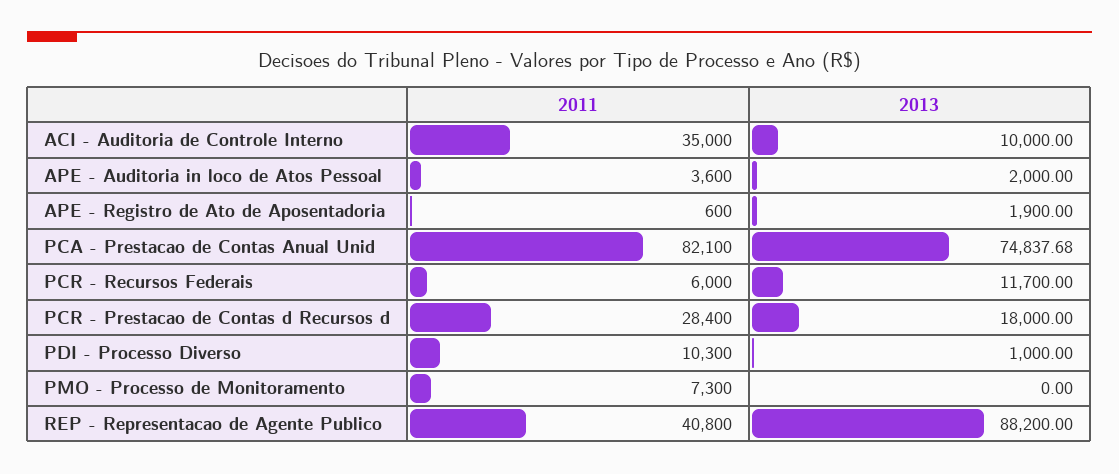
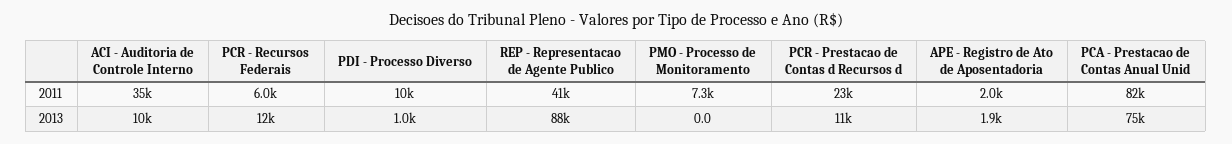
  {
    "2011": {
      "ACI - Auditoria de Controle Interno": 35000,
-     "APE - Auditoria in loco de Atos Pessoal": 3600,
-     "APE - Registro de Ato de Aposentadoria": 600,
+     "APE - Registro de Ato de Aposentadoria": 2000,
      "PCA - Prestacao de Contas Anual Unid": 82100,
      "PCR - Recursos Federais": 6000,
-     "PCR - Prestacao de Contas d Recursos d": 28400,
+     "PCR - Prestacao de Contas d Recursos d": 23000,
      "PDI - Processo Diverso": 10300,
      "PMO - Processo de Monitoramento": 7300,
      "REP - Representacao de Agente Publico": 40800
    },
    "2013": {
      "ACI - Auditoria de Controle Interno": 10000,
-     "APE - Auditoria in loco de Atos Pessoal": 2000,
      "APE - Registro de Ato de Aposentadoria": 1900,
      "PCA - Prestacao de Contas Anual Unid": 74837.68,
      "PCR - Recursos Federais": 11700,
-     "PCR - Prestacao de Contas d Recursos d": 18000,
+     "PCR - Prestacao de Contas d Recursos d": 11000,
      "PDI - Processo Diverso": 1000,
      "PMO - Processo de Monitoramento": 0,
      "REP - Representacao de Agente Publico": 88200
    }
  }

